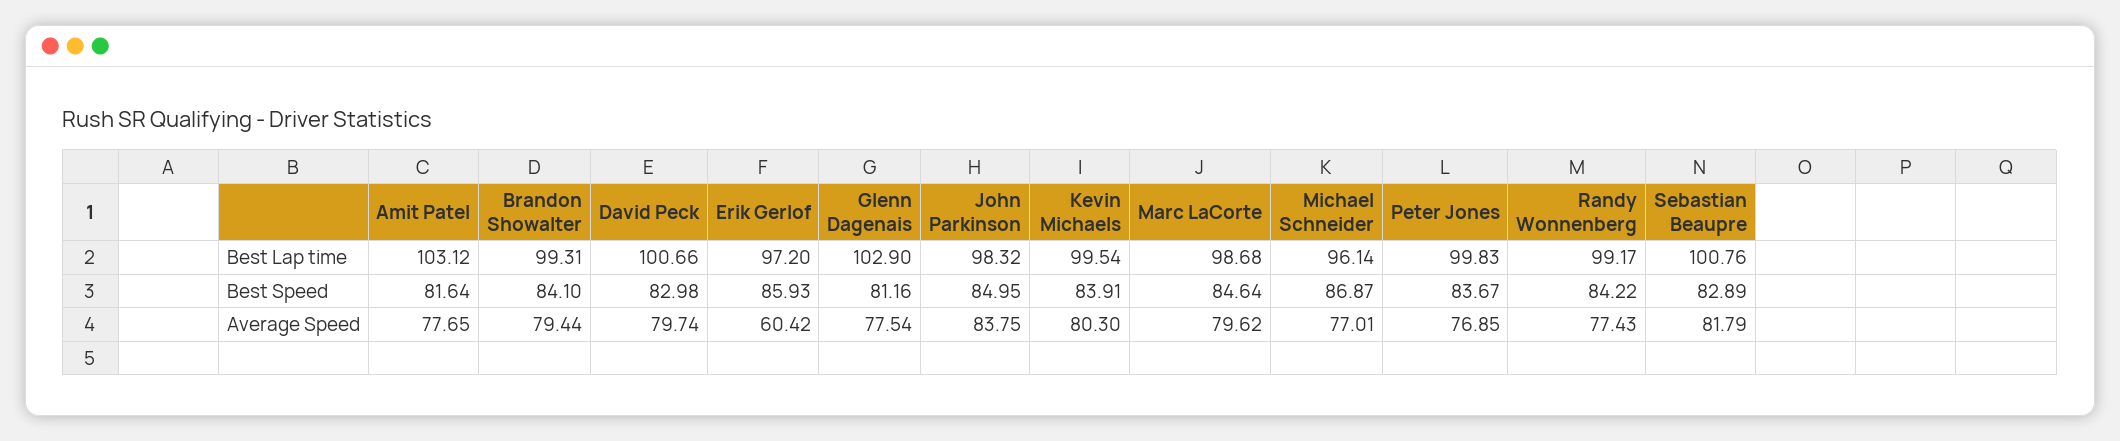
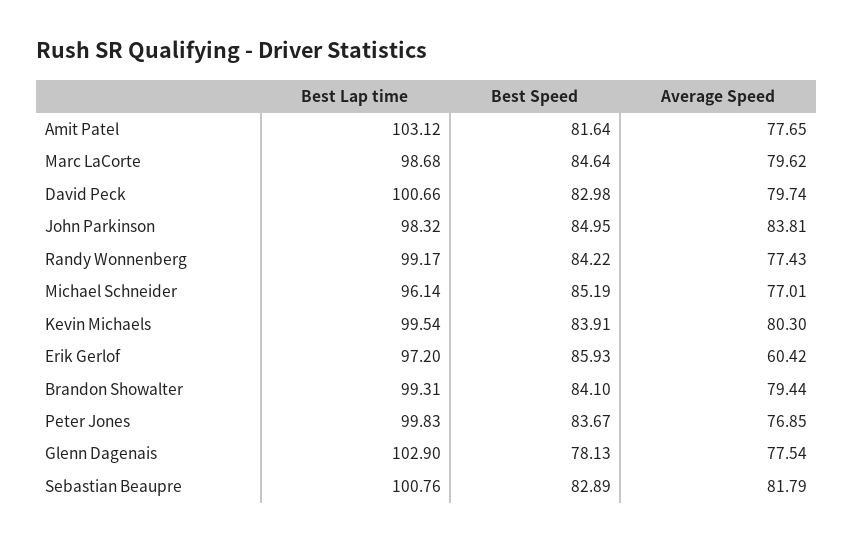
  {
    "Amit Patel": {
      "Best Lap time": 103.12,
      "Best Speed": 81.64,
      "Average Speed": 77.65
    },
    "Brandon Showalter": {
      "Best Lap time": 99.31,
      "Best Speed": 84.1,
      "Average Speed": 79.44
    },
    "David Peck": {
      "Best Lap time": 100.66,
      "Best Speed": 82.98,
      "Average Speed": 79.74
    },
    "Erik Gerlof": {
      "Best Lap time": 97.2,
      "Best Speed": 85.93,
      "Average Speed": 60.42
    },
    "Glenn Dagenais": {
      "Best Lap time": 102.9,
-     "Best Speed": 81.16,
+     "Best Speed": 78.13,
      "Average Speed": 77.54
    },
    "John Parkinson": {
      "Best Lap time": 98.32,
      "Best Speed": 84.95,
-     "Average Speed": 83.75
+     "Average Speed": 83.81
    },
    "Kevin Michaels": {
      "Best Lap time": 99.54,
      "Best Speed": 83.91,
      "Average Speed": 80.3
    },
    "Marc LaCorte": {
      "Best Lap time": 98.68,
      "Best Speed": 84.64,
      "Average Speed": 79.62
    },
    "Michael Schneider": {
      "Best Lap time": 96.14,
-     "Best Speed": 86.87,
+     "Best Speed": 85.19,
      "Average Speed": 77.01
    },
    "Peter Jones": {
      "Best Lap time": 99.83,
      "Best Speed": 83.67,
      "Average Speed": 76.85
    },
    "Randy Wonnenberg": {
      "Best Lap time": 99.17,
      "Best Speed": 84.22,
      "Average Speed": 77.43
    },
    "Sebastian Beaupre": {
      "Best Lap time": 100.76,
      "Best Speed": 82.89,
      "Average Speed": 81.79
    }
  }

